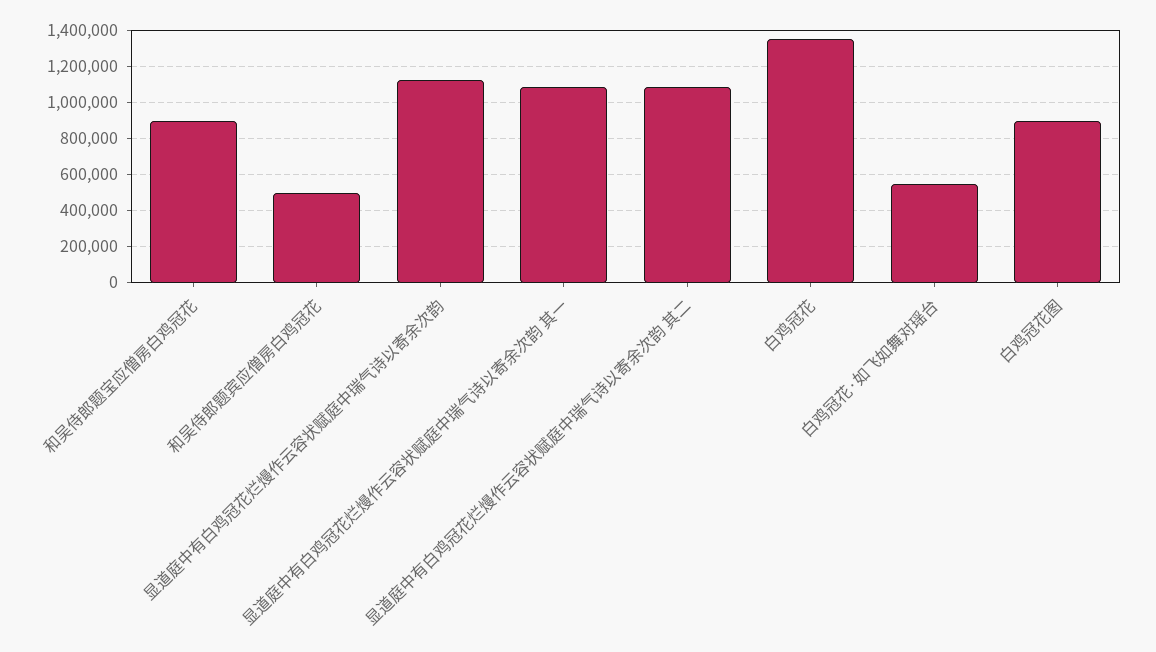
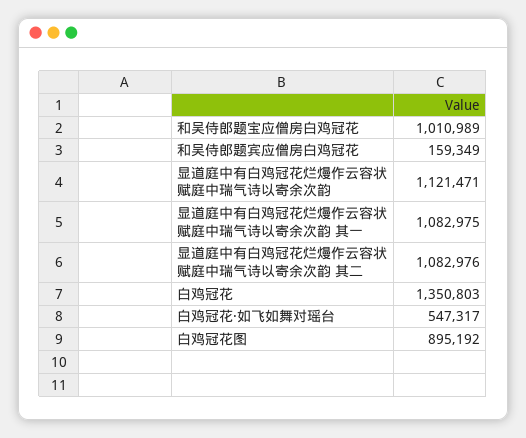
  {
-   "和吴侍郎题宝应僧房白鸡冠花": 900000,
+   "和吴侍郎题宝应僧房白鸡冠花": 1010989,
-   "和吴侍郎题宾应僧房白鸡冠花": 500000,
+   "和吴侍郎题宾应僧房白鸡冠花": 159349,
    "显道庭中有白鸡冠花烂熳作云容状赋庭中瑞气诗以寄余次韵": 1121471,
    "显道庭中有白鸡冠花烂熳作云容状赋庭中瑞气诗以寄余次韵 其一": 1082975,
    "显道庭中有白鸡冠花烂熳作云容状赋庭中瑞气诗以寄余次韵 其二": 1082976,
    "白鸡冠花": 1350803,
    "白鸡冠花·如飞如舞对瑶台": 547317,
    "白鸡冠花图": 895192
  }

